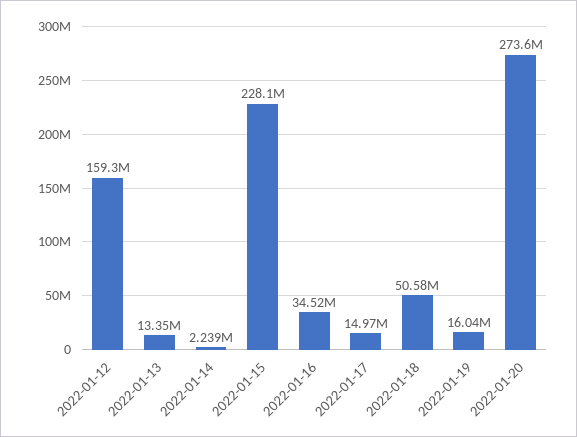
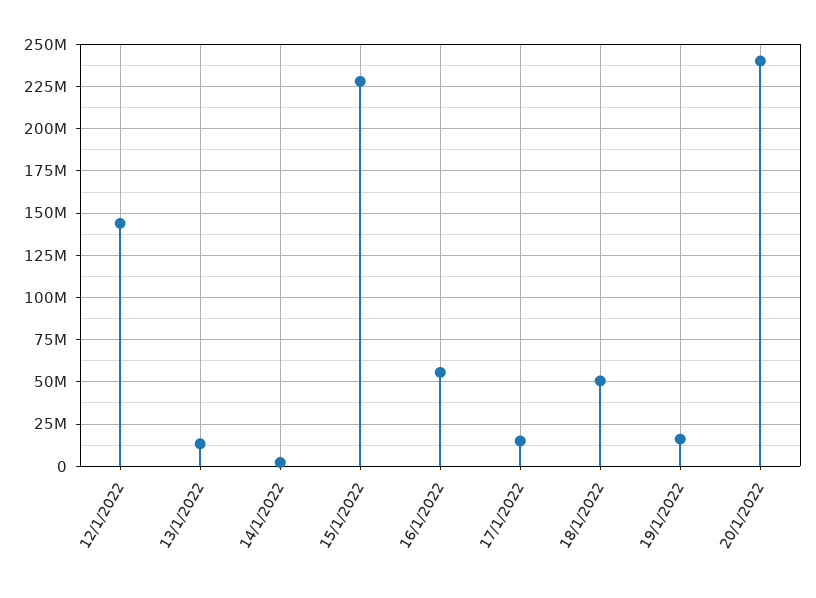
  {
-   "2022-01-12": 159300000,
+   "2022-01-12": 145000000,
    "2022-01-13": 13350000,
    "2022-01-14": 2239000,
    "2022-01-15": 228100000,
-   "2022-01-16": 34520000,
+   "2022-01-16": 55000000,
    "2022-01-17": 14970000,
    "2022-01-18": 50580000,
    "2022-01-19": 16040000,
-   "2022-01-20": 273600000
+   "2022-01-20": 240000000
  }

